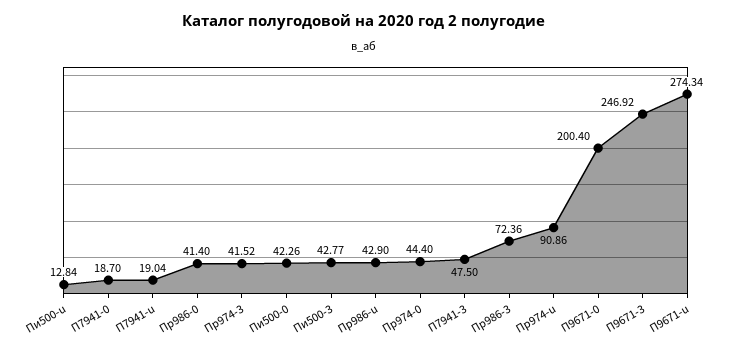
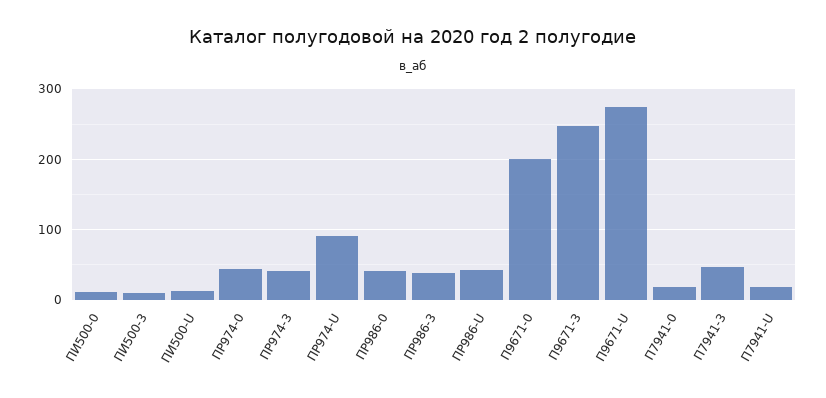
  {
    "Пи500-u": 12.84,
    "П7941-0": 18.7,
    "П7941-u": 19.04,
    "Пр986-0": 41.4,
    "Пр974-3": 41.52,
-   "Пи500-0": 42.26,
+   "Пи500-0": 10,
-   "Пи500-3": 42.77,
+   "Пи500-3": 10,
    "Пр986-u": 42.9,
    "Пр974-0": 44.4,
    "П7941-3": 47.5,
-   "Пр986-3": 72.36,
+   "Пр986-3": 40,
    "Пр974-u": 90.86,
    "П9671-0": 200.4,
    "П9671-3": 246.92,
    "П9671-u": 274.34
  }

